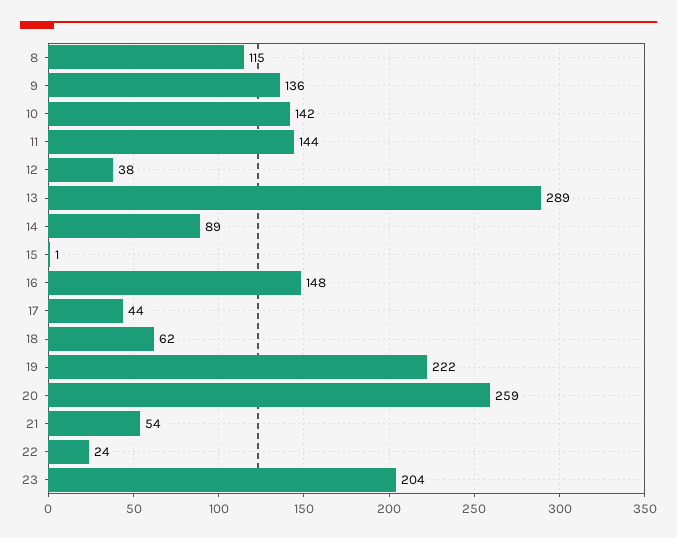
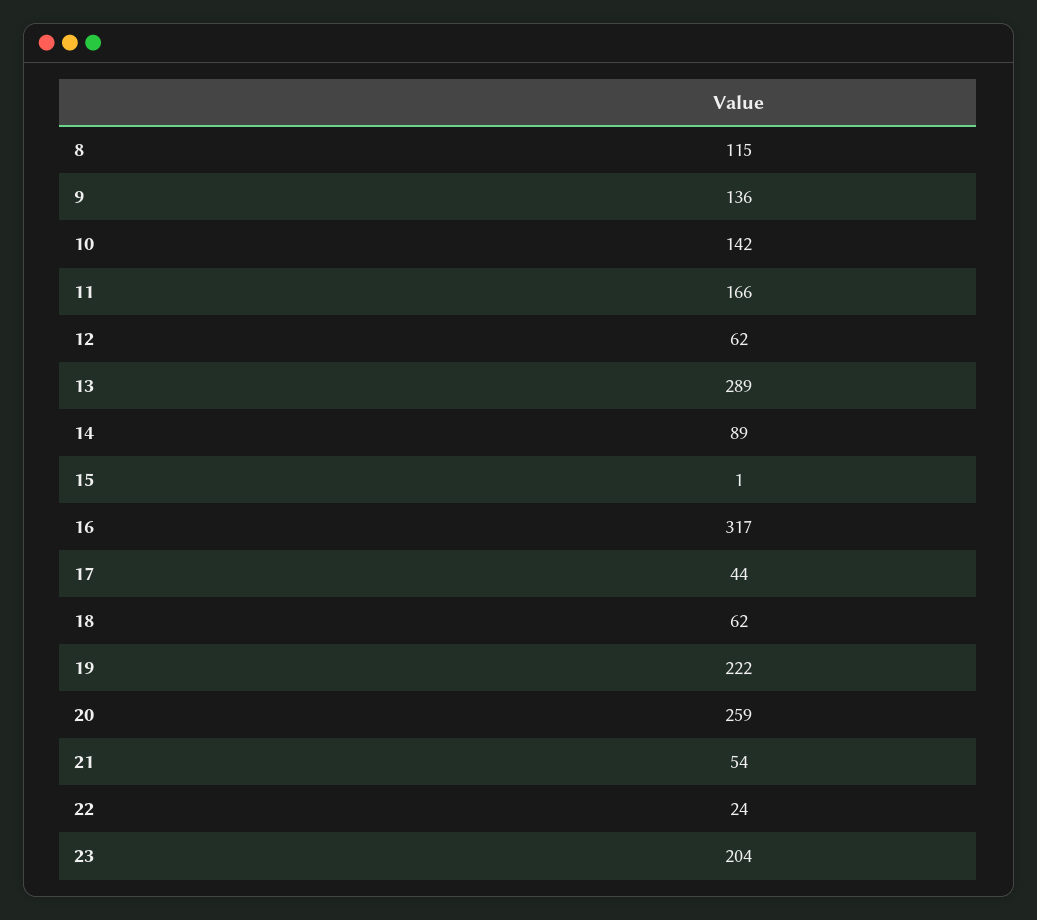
  {
    "8": 115,
    "9": 136,
    "10": 142,
-   "11": 144,
+   "11": 166,
-   "12": 38,
+   "12": 62,
    "13": 289,
    "14": 89,
    "15": 1,
-   "16": 148,
+   "16": 317,
    "17": 44,
    "18": 62,
    "19": 222,
    "20": 259,
    "21": 54,
    "22": 24,
    "23": 204
  }

